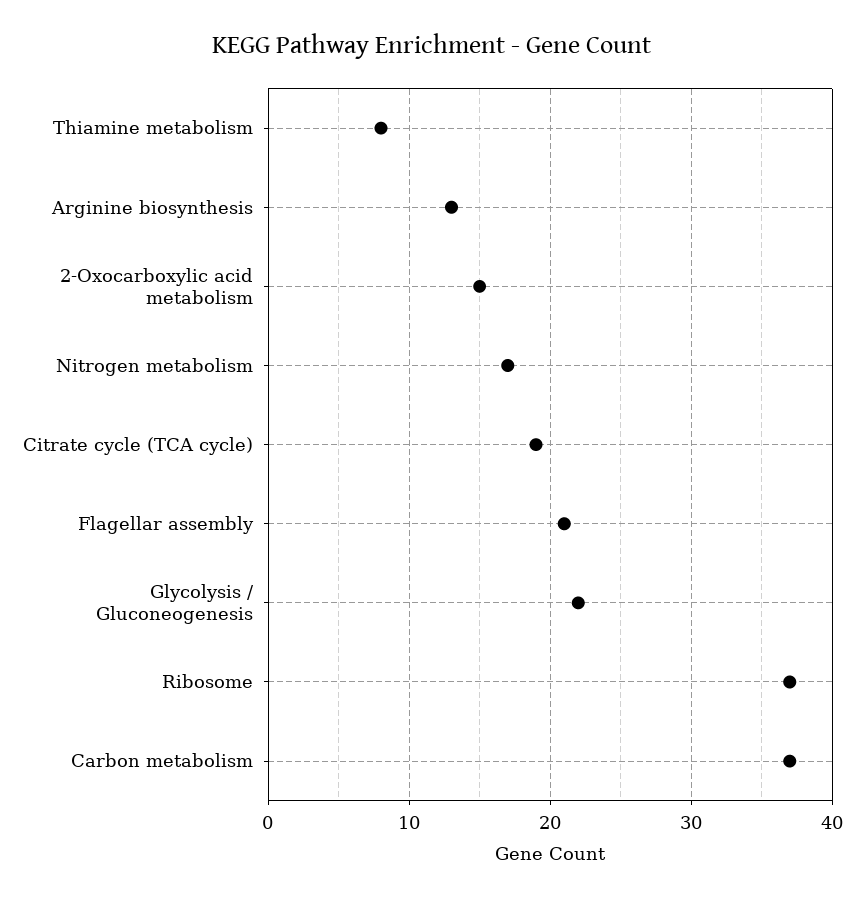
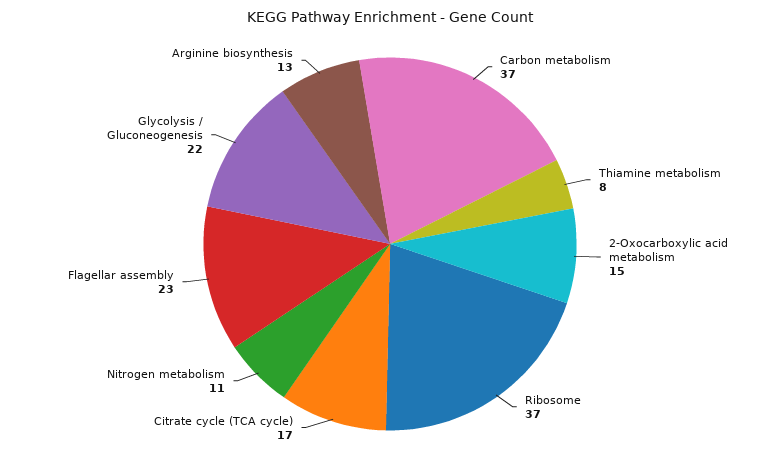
  {
    "Thiamine metabolism": 8,
    "Arginine biosynthesis": 13,
    "2-Oxocarboxylic acid metabolism": 15,
-   "Nitrogen metabolism": 17,
+   "Nitrogen metabolism": 11,
-   "Citrate cycle (TCA cycle)": 19,
+   "Citrate cycle (TCA cycle)": 17,
-   "Flagellar assembly": 21,
+   "Flagellar assembly": 23,
    "Glycolysis / Gluconeogenesis": 22,
    "Ribosome": 37,
    "Carbon metabolism": 37
  }

